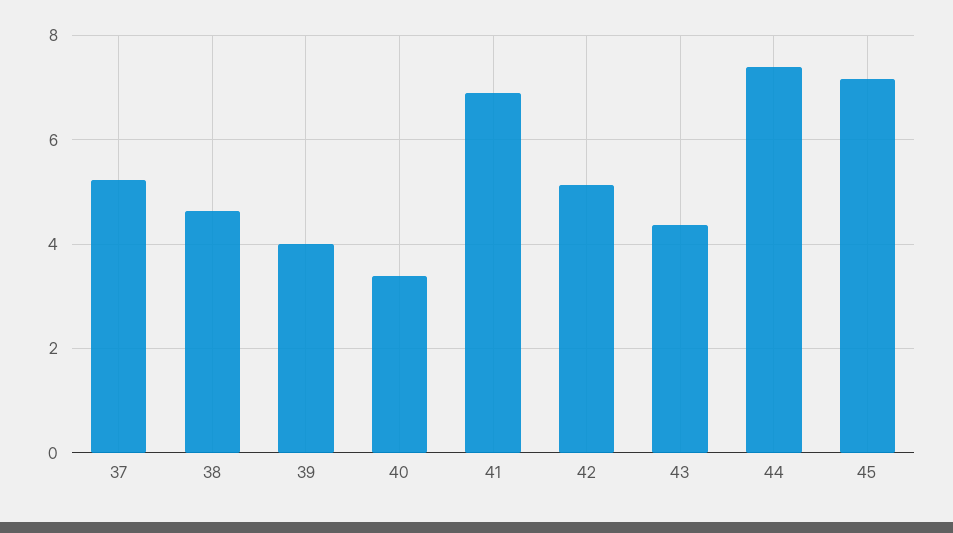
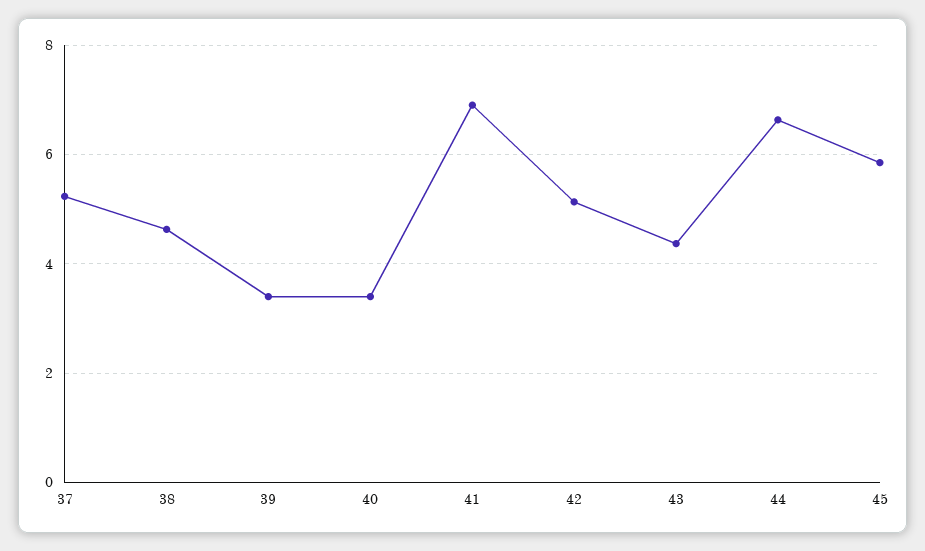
  {
    "37": 5.2,
    "38": 4.6,
-   "39": 4,
+   "39": 3.4,
    "40": 3.4,
    "41": 7,
    "42": 5.2,
    "43": 4.4,
-   "44": 7.4,
+   "44": 6.6,
-   "45": 7.2
+   "45": 5.8
  }

